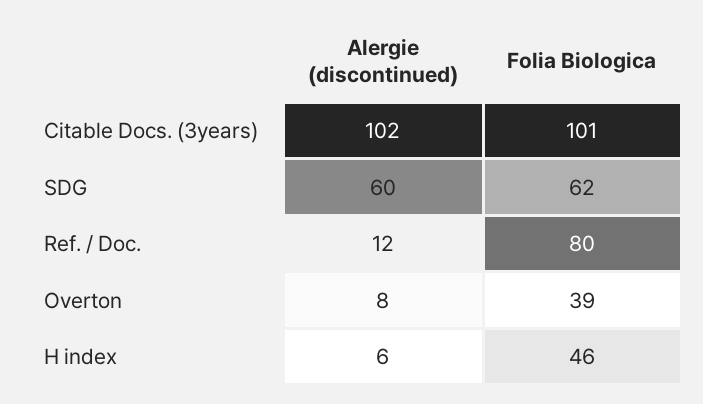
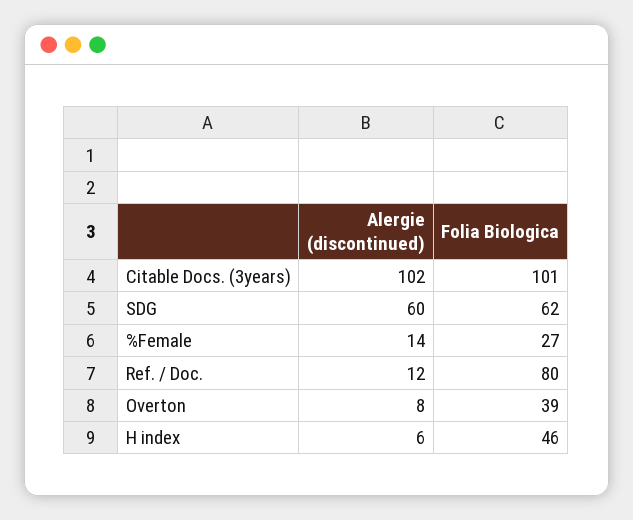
  {
    "Alergie (discontinued)": {
      "Citable Docs. (3years)": 102,
      "SDG": 60,
      "Ref. / Doc.": 12,
      "Overton": 8,
-     "H index": 6
+     "H index": 6,
+     "%Female": 14
    },
    "Folia Biologica": {
      "Citable Docs. (3years)": 101,
      "SDG": 62,
      "Ref. / Doc.": 80,
      "Overton": 39,
-     "H index": 46
+     "H index": 46,
+     "%Female": 27
    }
  }

